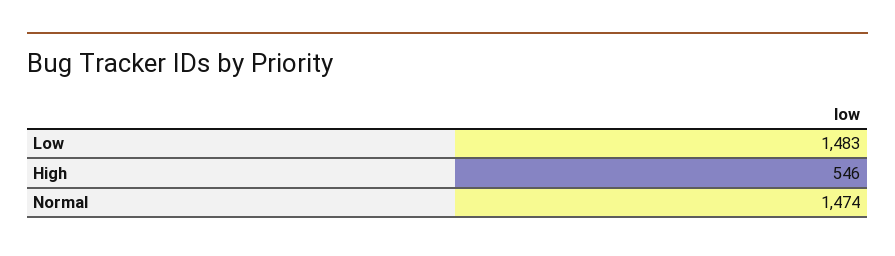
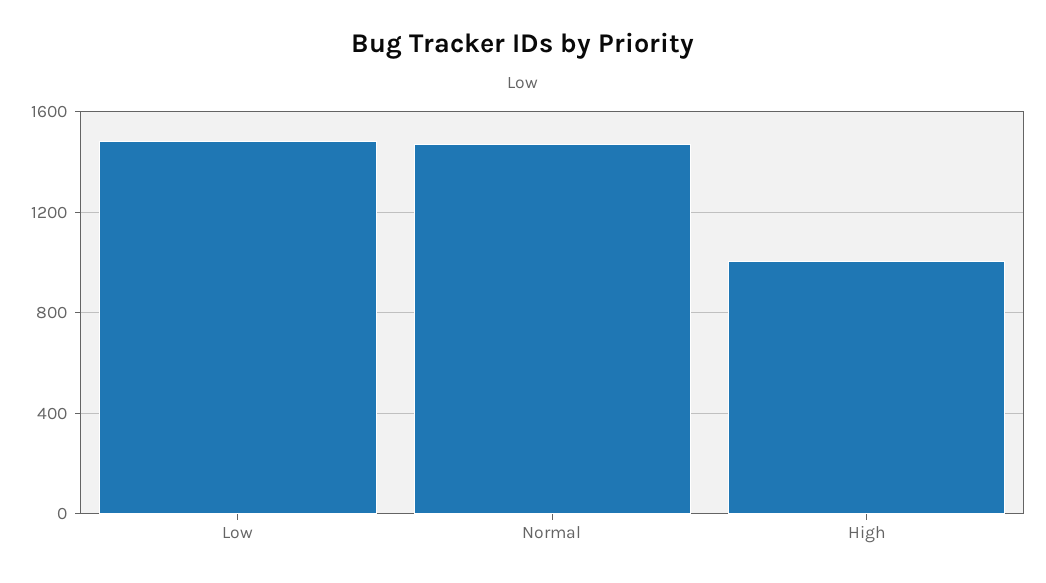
  {
    "Low": 1483,
-   "High": 546,
+   "High": 1000,
    "Normal": 1474
  }

